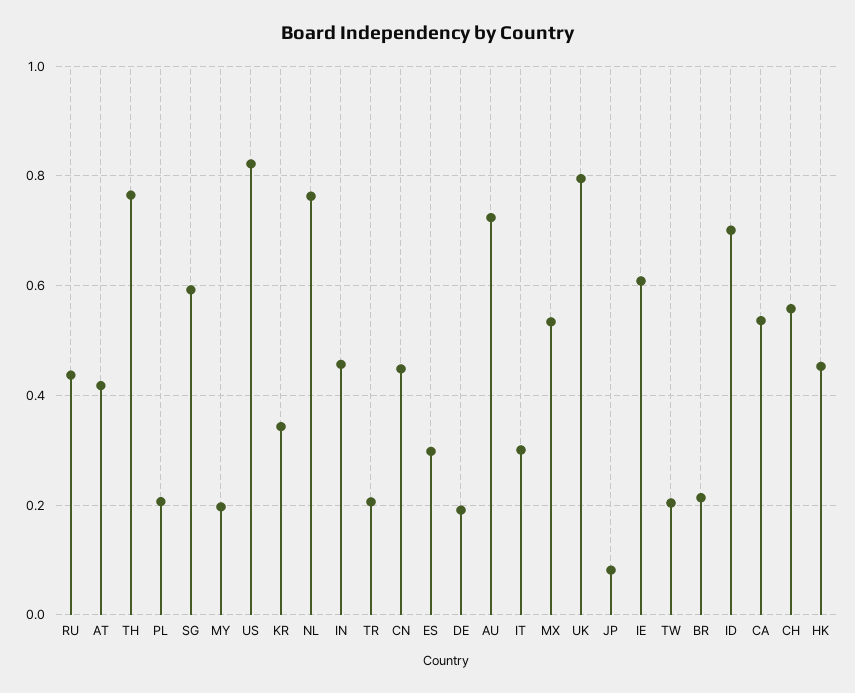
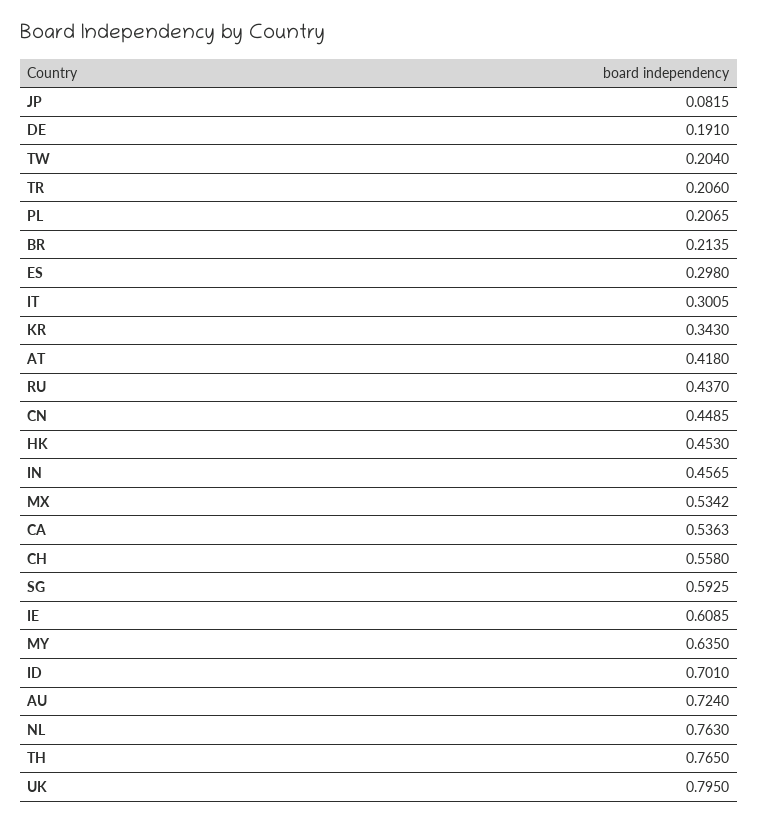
  {
    "RU": 0.437,
    "AT": 0.418,
    "TH": 0.765,
    "PL": 0.2065,
    "SG": 0.5925,
-   "MY": 0.2,
+   "MY": 0.635,
-   "US": 0.82,
    "KR": 0.343,
    "NL": 0.763,
    "IN": 0.4565,
    "TR": 0.206,
    "CN": 0.4485,
    "ES": 0.298,
    "DE": 0.191,
    "AU": 0.724,
    "IT": 0.3005,
    "MX": 0.5342,
    "UK": 0.795,
    "JP": 0.0815,
    "IE": 0.6085,
    "TW": 0.204,
    "BR": 0.2135,
    "ID": 0.701,
    "CA": 0.5363,
    "CH": 0.558,
    "HK": 0.453
  }

